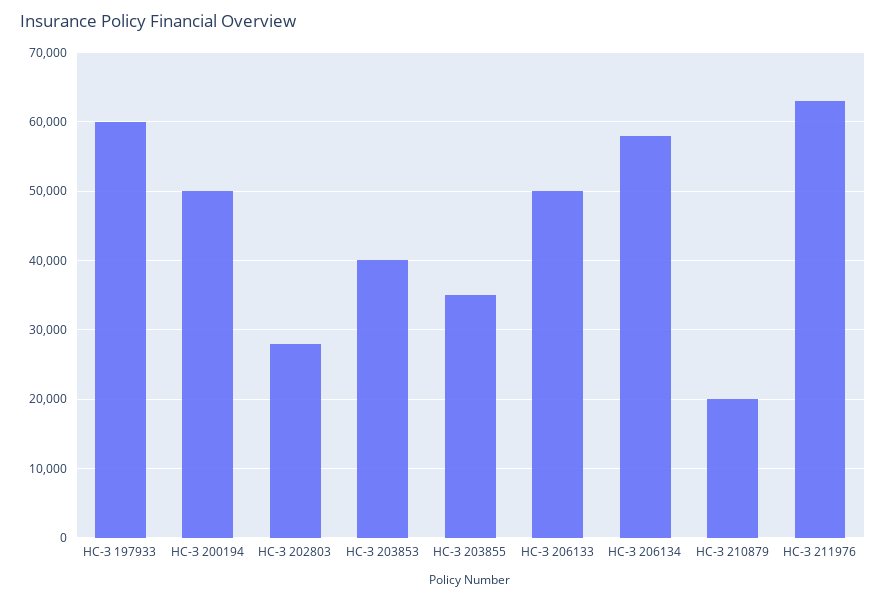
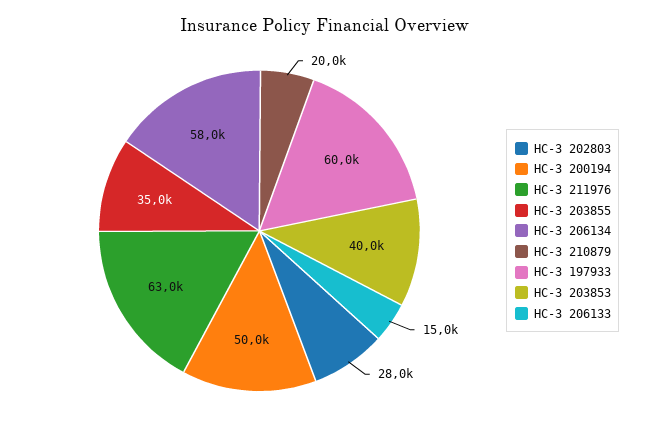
  {
    "НС-З 197933": 60000,
    "НС-З 200194": 50000,
    "НС-З 202803": 28000,
    "НС-З 203853": 40000,
    "НС-З 203855": 35000,
-   "НС-З 206133": 50000,
+   "НС-З 206133": 15000,
    "НС-З 206134": 58000,
    "НС-З 210879": 20000,
    "НС-З 211976": 63000
  }

